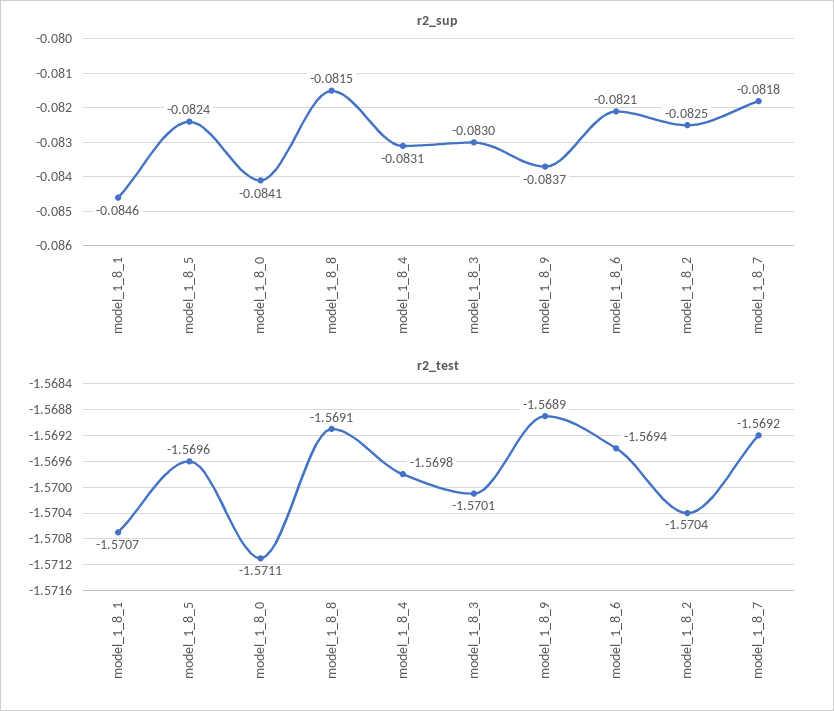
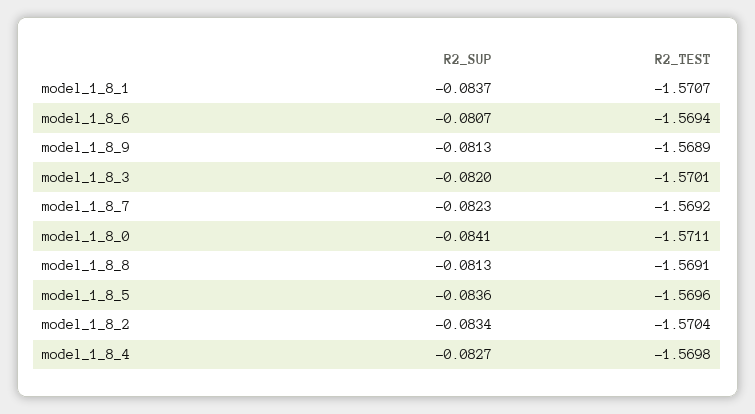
  {
    "r2_sup": {
-     "model_1_8_1": -0.0846,
+     "model_1_8_1": -0.0837,
-     "model_1_8_5": -0.0824,
+     "model_1_8_5": -0.0836,
      "model_1_8_0": -0.0841,
-     "model_1_8_8": -0.0815,
+     "model_1_8_8": -0.0813,
-     "model_1_8_4": -0.0831,
+     "model_1_8_4": -0.0827,
-     "model_1_8_3": -0.083,
+     "model_1_8_3": -0.082,
-     "model_1_8_9": -0.0837,
+     "model_1_8_9": -0.0813,
-     "model_1_8_6": -0.0821,
+     "model_1_8_6": -0.0807,
-     "model_1_8_2": -0.0825,
+     "model_1_8_2": -0.0834,
-     "model_1_8_7": -0.0818
+     "model_1_8_7": -0.0823
    },
    "r2_test": {
      "model_1_8_1": -1.5707,
      "model_1_8_5": -1.5696,
      "model_1_8_0": -1.5711,
      "model_1_8_8": -1.5691,
      "model_1_8_4": -1.5698,
      "model_1_8_3": -1.5701,
      "model_1_8_9": -1.5689,
      "model_1_8_6": -1.5694,
      "model_1_8_2": -1.5704,
      "model_1_8_7": -1.5692
    }
  }

